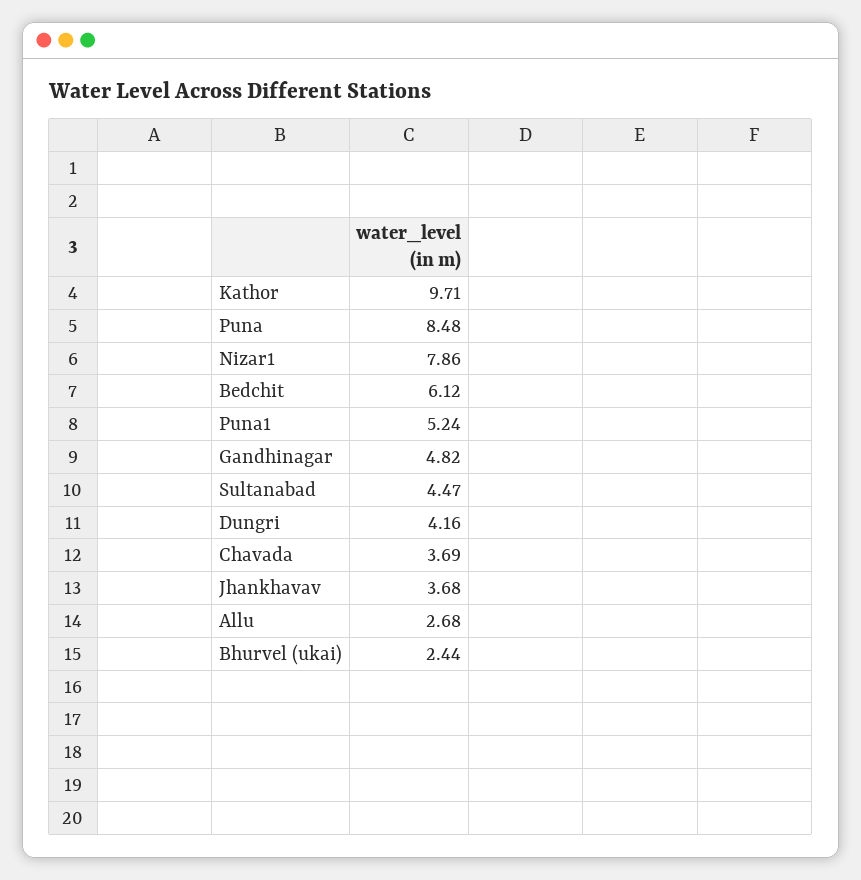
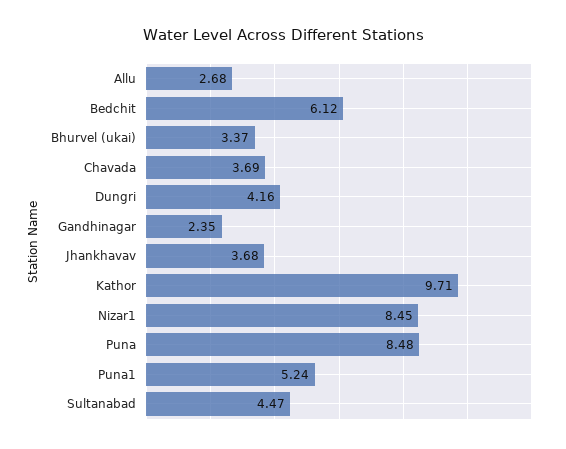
  {
    "Kathor": 9.71,
    "Puna": 8.48,
-   "Nizar1": 7.86,
+   "Nizar1": 8.45,
    "Bedchit": 6.12,
    "Puna1": 5.24,
-   "Gandhinagar": 4.82,
+   "Gandhinagar": 2.35,
    "Sultanabad": 4.47,
    "Dungri": 4.16,
    "Chavada": 3.69,
    "Jhankhavav": 3.68,
    "Allu": 2.68,
-   "Bhurvel (ukai)": 2.44
+   "Bhurvel (ukai)": 3.37
  }

